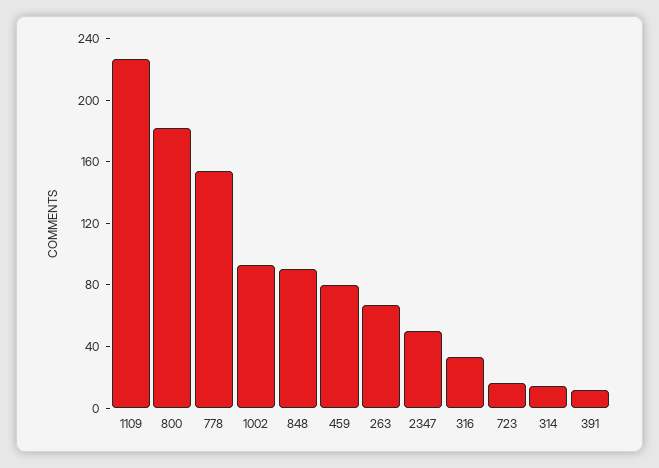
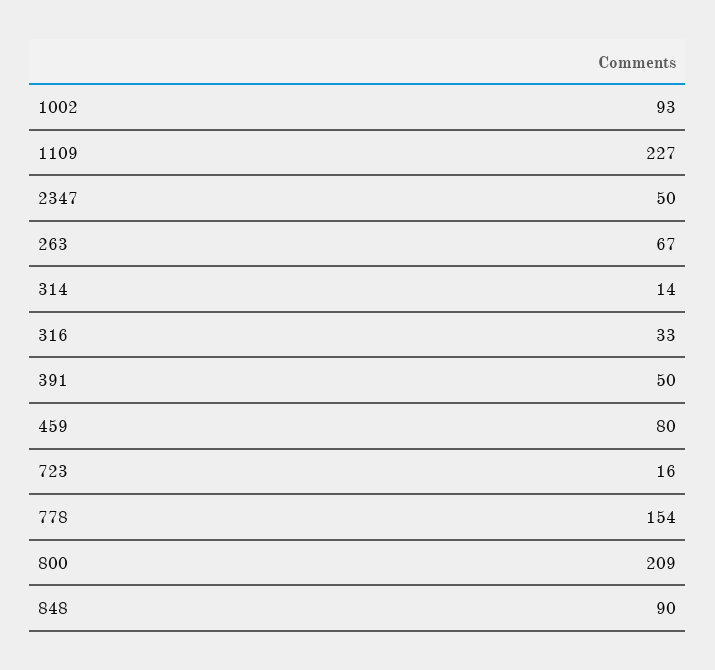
  {
    "1109": 227,
-   "800": 180,
+   "800": 209,
    "778": 154,
    "1002": 93,
    "848": 90,
    "459": 80,
    "263": 67,
    "2347": 50,
    "316": 33,
    "723": 16,
    "314": 14,
-   "391": 10
+   "391": 50
  }

